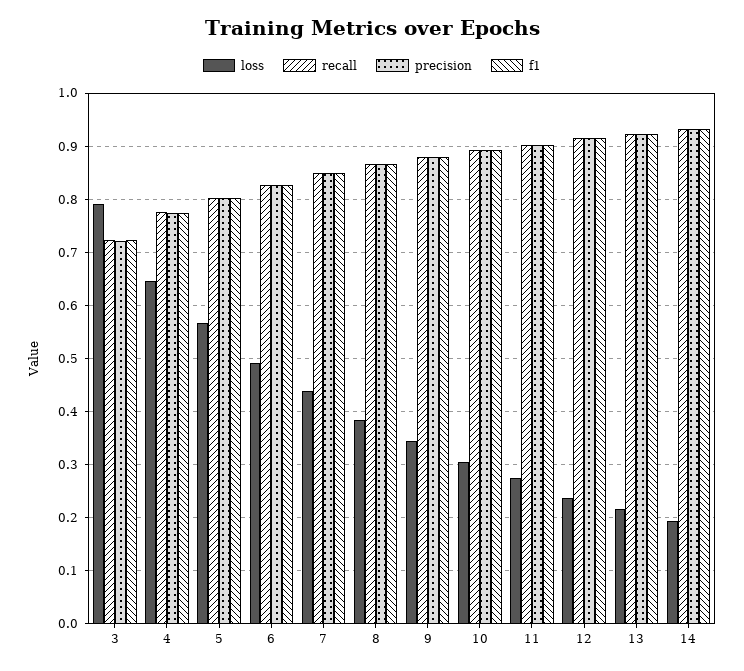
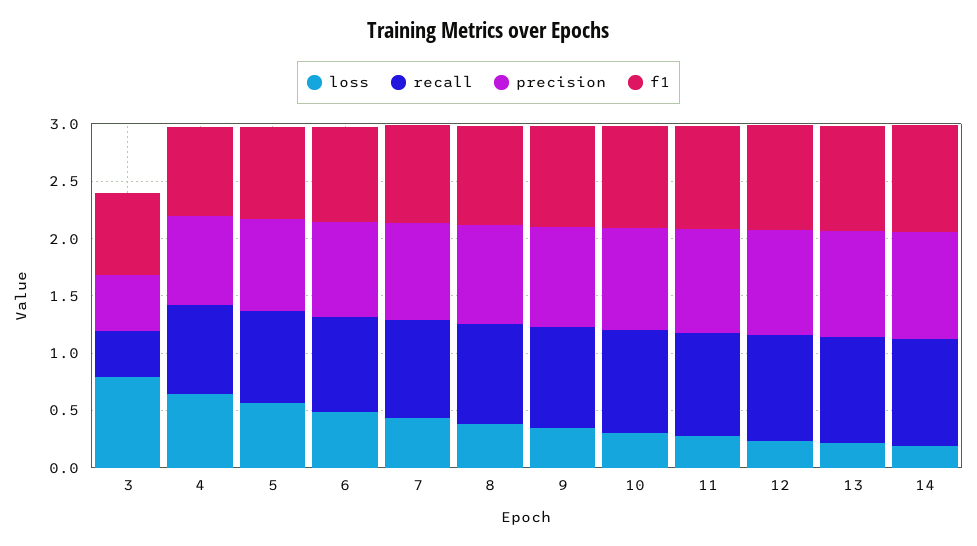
  {
    "loss": {
      "3": 0.8,
      "4": 0.64,
      "5": 0.56,
      "6": 0.5,
      "7": 0.44,
      "8": 0.38,
      "9": 0.34,
      "10": 0.3,
      "11": 0.28,
      "12": 0.24,
      "13": 0.22,
      "14": 0.2
    },
    "recall": {
-     "3": 0.72,
+     "3": 0.4,
      "4": 0.78,
      "5": 0.8,
      "6": 0.82,
      "7": 0.84,
      "8": 0.86,
      "9": 0.88,
      "10": 0.9,
      "11": 0.9,
      "12": 0.92,
      "13": 0.92,
      "14": 0.94
    },
    "precision": {
-     "3": 0.72,
+     "3": 0.5,
      "4": 0.78,
      "5": 0.8,
      "6": 0.82,
      "7": 0.84,
      "8": 0.86,
      "9": 0.88,
      "10": 0.9,
      "11": 0.9,
      "12": 0.92,
      "13": 0.92,
      "14": 0.94
    },
    "f1": {
      "3": 0.72,
      "4": 0.78,
      "5": 0.8,
      "6": 0.82,
      "7": 0.84,
      "8": 0.86,
      "9": 0.88,
      "10": 0.9,
      "11": 0.9,
      "12": 0.92,
      "13": 0.92,
      "14": 0.94
    }
  }

